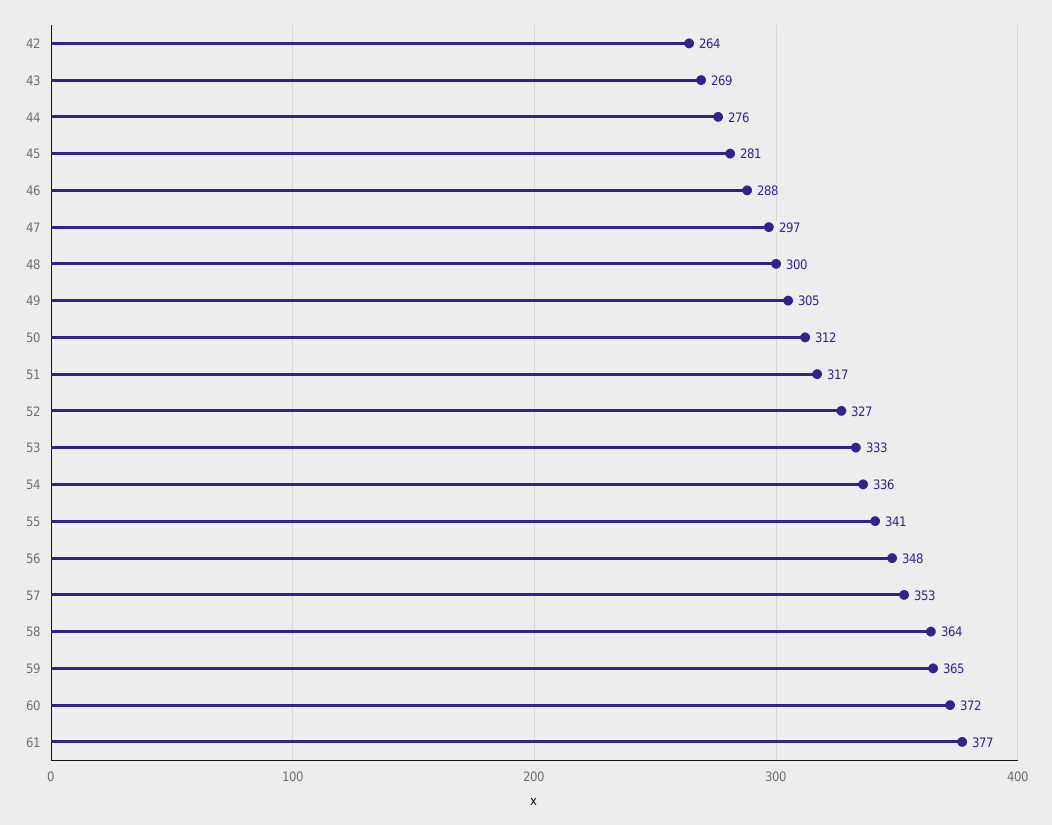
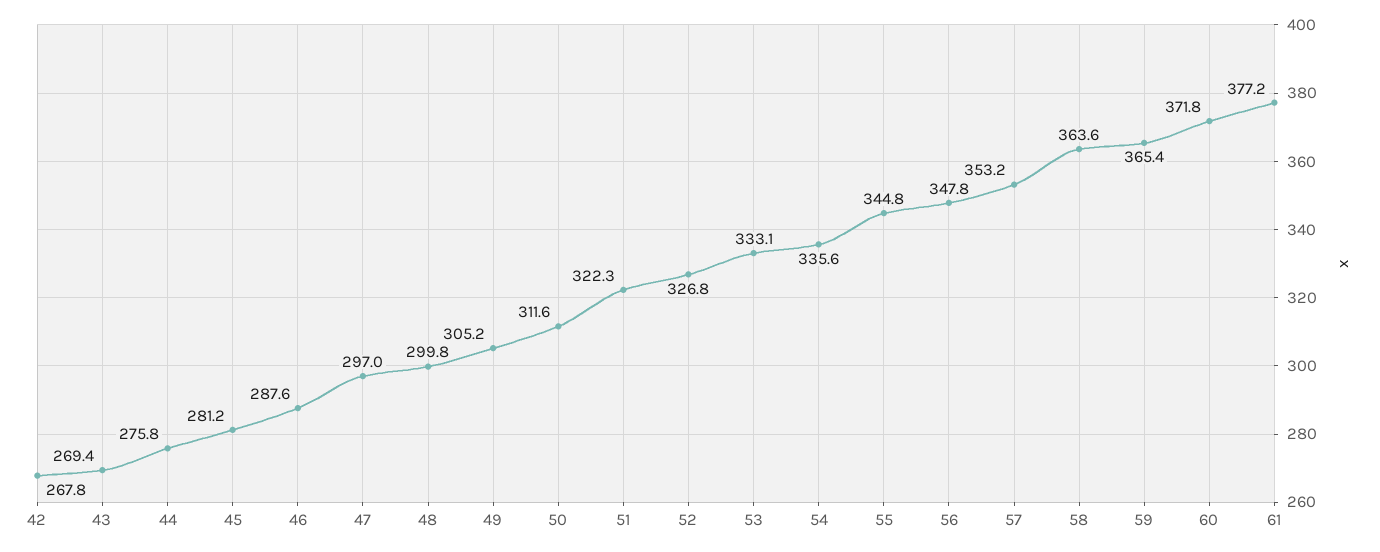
  {
-   "42": 264,
+   "42": 267.8,
    "43": 269.4,
    "44": 275.8,
    "45": 281.2,
    "46": 287.6,
    "47": 297,
    "48": 299.8,
    "49": 305.2,
    "50": 311.6,
-   "51": 317,
+   "51": 322.3,
    "52": 326.8,
    "53": 333.1,
    "54": 335.6,
-   "55": 341,
+   "55": 344.8,
    "56": 347.8,
    "57": 353.2,
    "58": 363.6,
    "59": 365.4,
    "60": 371.8,
    "61": 377.2
  }

